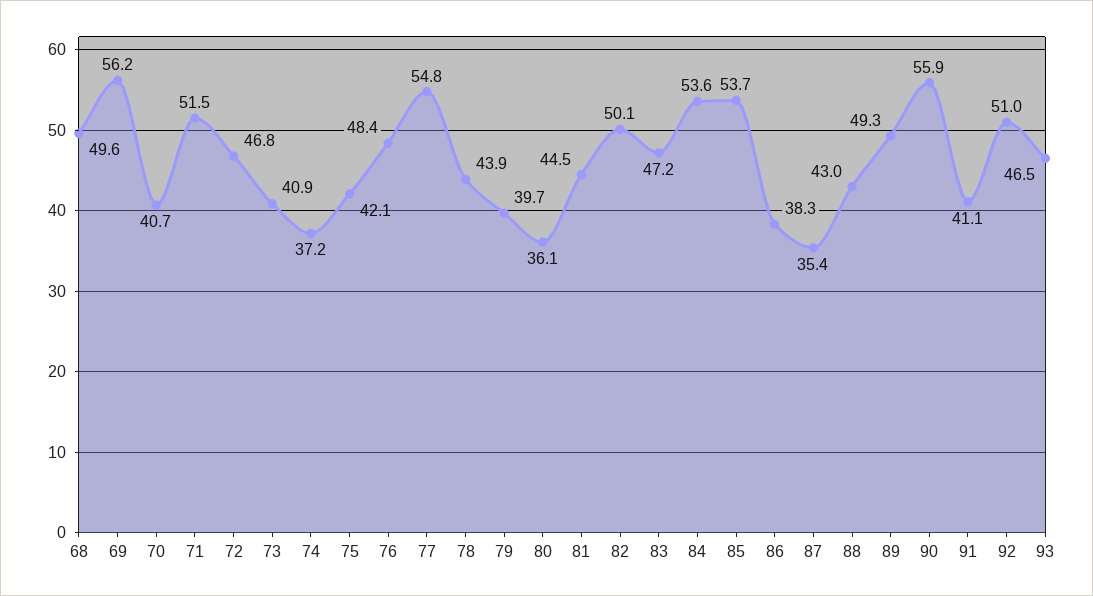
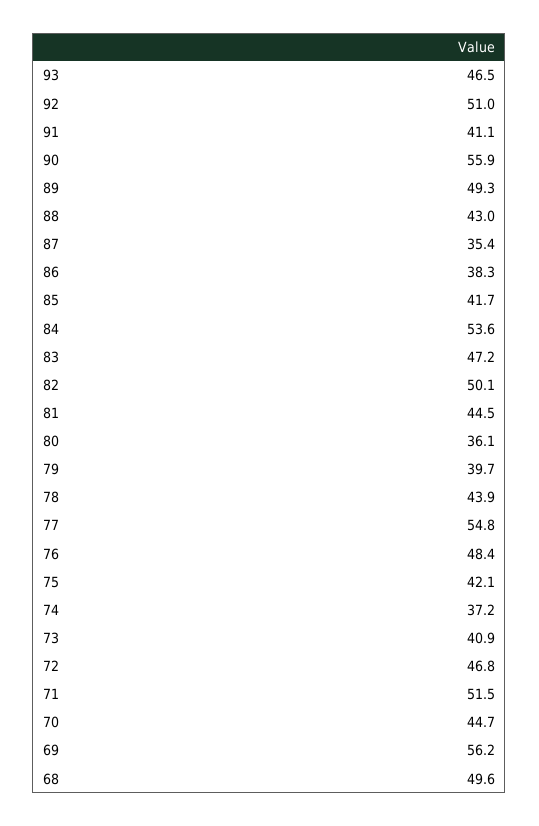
  {
    "68": 49.6,
    "69": 56.2,
-   "70": 40.7,
+   "70": 44.7,
    "71": 51.5,
    "72": 46.8,
    "73": 40.9,
    "74": 37.2,
    "75": 42.1,
    "76": 48.4,
    "77": 54.8,
    "78": 43.9,
    "79": 39.7,
    "80": 36.1,
    "81": 44.5,
    "82": 50.1,
    "83": 47.2,
    "84": 53.6,
-   "85": 53.7,
+   "85": 41.7,
    "86": 38.3,
    "87": 35.4,
    "88": 43,
    "89": 49.3,
    "90": 55.9,
    "91": 41.1,
    "92": 51,
    "93": 46.5
  }

